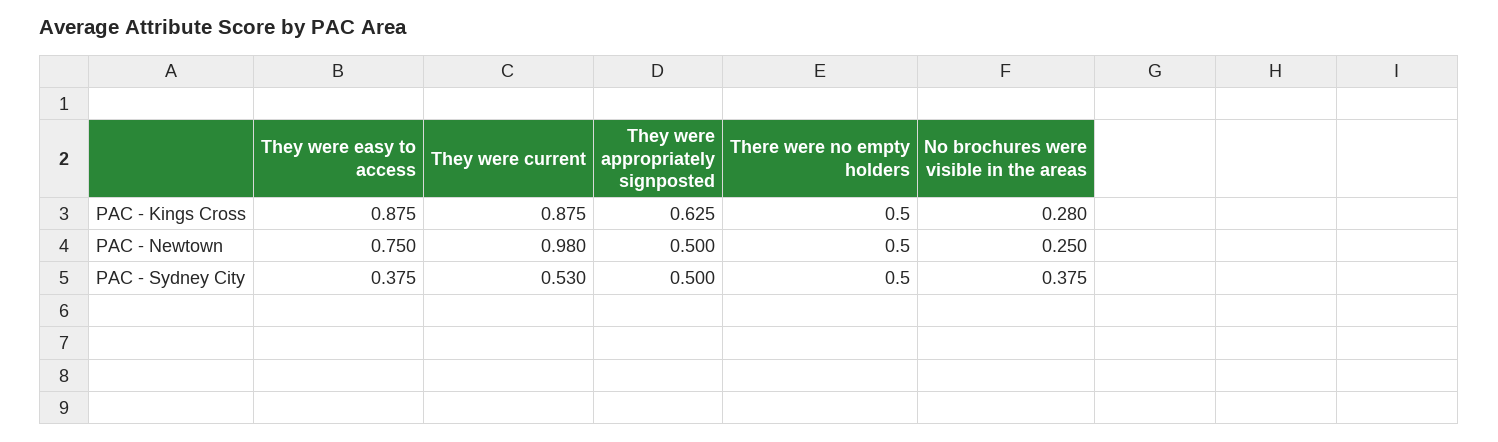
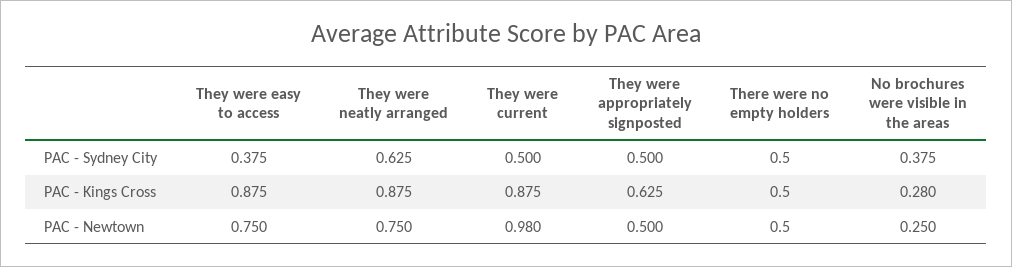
  {
    "They were easy to access": {
      "PAC - Kings Cross": 0.875,
      "PAC - Newtown": 0.75,
      "PAC - Sydney City": 0.375
    },
    "They were current": {
      "PAC - Kings Cross": 0.875,
      "PAC - Newtown": 0.98,
-     "PAC - Sydney City": 0.53
+     "PAC - Sydney City": 0.5
    },
    "They were appropriately signposted": {
      "PAC - Kings Cross": 0.625,
      "PAC - Newtown": 0.5,
      "PAC - Sydney City": 0.5
    },
    "There were no empty holders": {
      "PAC - Kings Cross": 0.5,
      "PAC - Newtown": 0.5,
      "PAC - Sydney City": 0.5
    },
    "No brochures were visible in the areas": {
      "PAC - Kings Cross": 0.28,
      "PAC - Newtown": 0.25,
      "PAC - Sydney City": 0.375
-   }
+   },
+   "They were neatly arranged": {
+     "PAC - Sydney City": 0.625,
+     "PAC - Kings Cross": 0.875,
+     "PAC - Newtown": 0.75
+   }
  }

